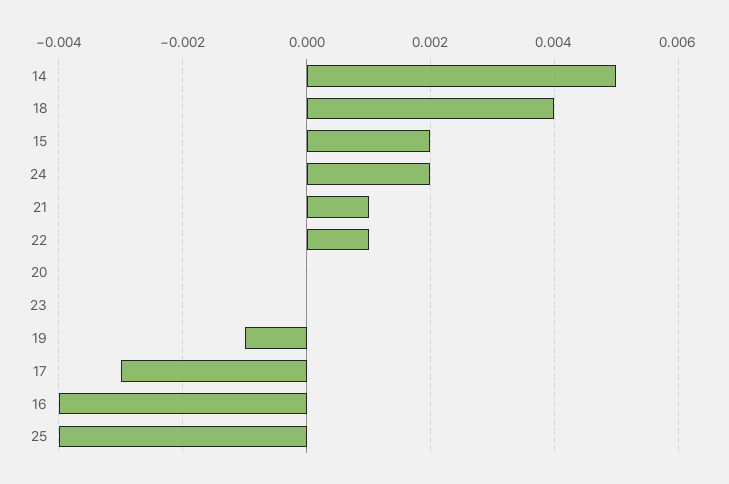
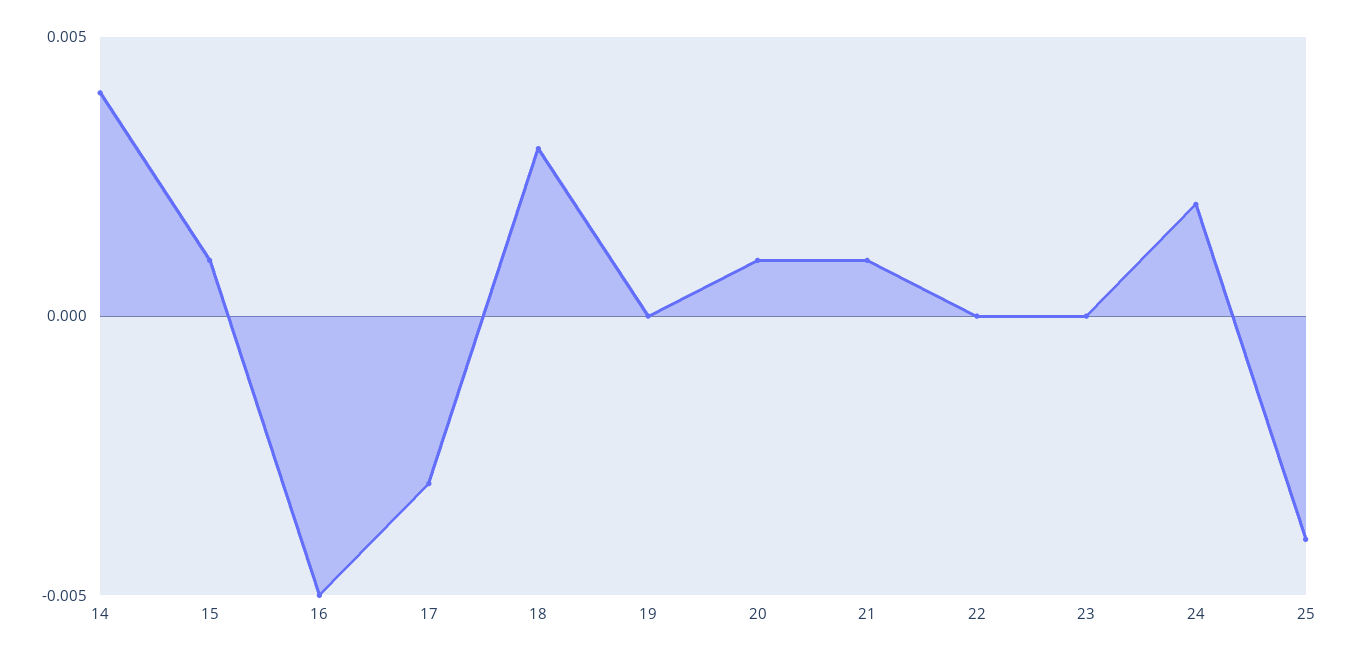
  {
-   "14": 0.005,
+   "14": 0.004,
-   "18": 0.004,
+   "18": 0.003,
-   "15": 0.002,
+   "15": 0.001,
    "24": 0.002,
    "21": 0.001,
-   "22": 0.001,
+   "22": 0,
-   "20": 0,
+   "20": 0.001,
    "23": 0,
-   "19": -0.001,
+   "19": 0,
    "17": -0.003,
-   "16": -0.004,
+   "16": -0.005,
    "25": -0.004
  }

